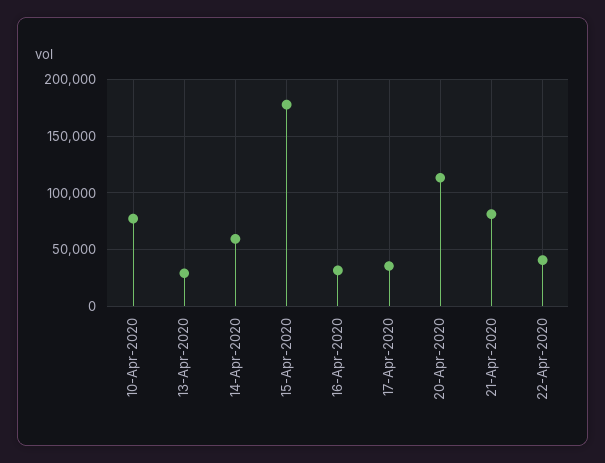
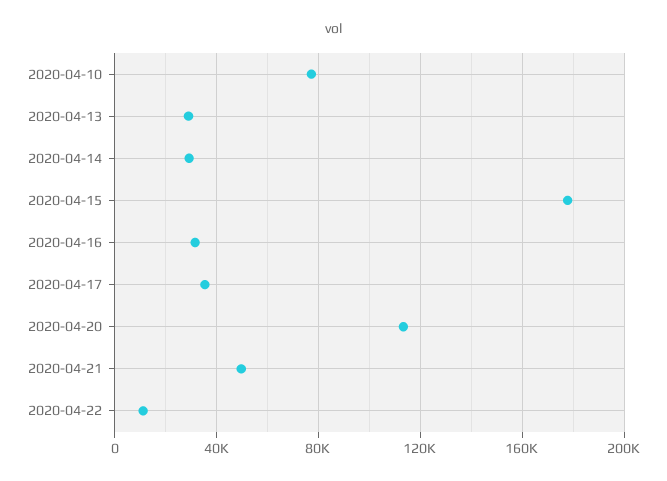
  {
    "10-Apr-2020": 75000,
    "13-Apr-2020": 30000,
-   "14-Apr-2020": 60000,
+   "14-Apr-2020": 30000,
    "15-Apr-2020": 180000,
    "16-Apr-2020": 30000,
    "17-Apr-2020": 35000,
    "20-Apr-2020": 115000,
-   "21-Apr-2020": 80000,
+   "21-Apr-2020": 50000,
-   "22-Apr-2020": 40000
+   "22-Apr-2020": 10000
  }

